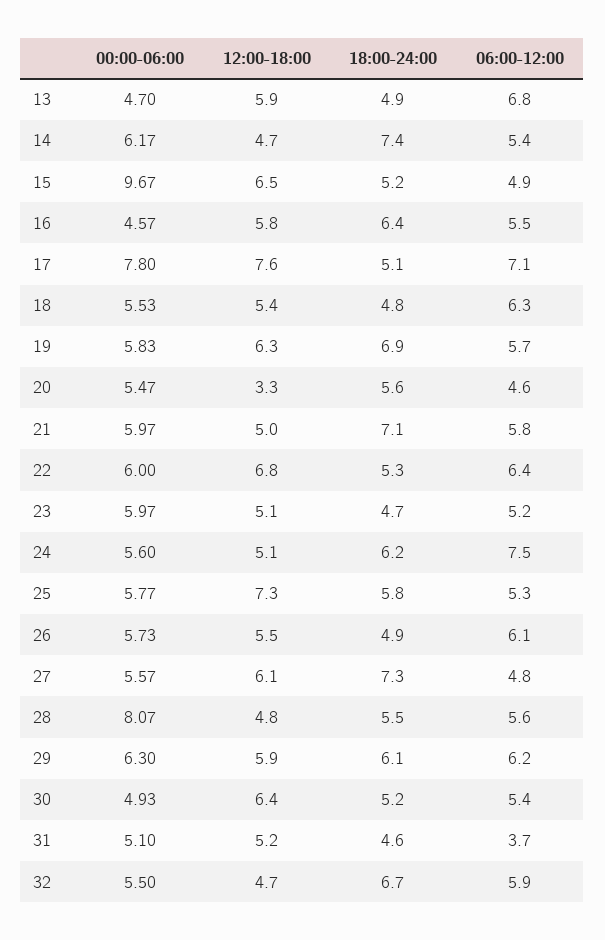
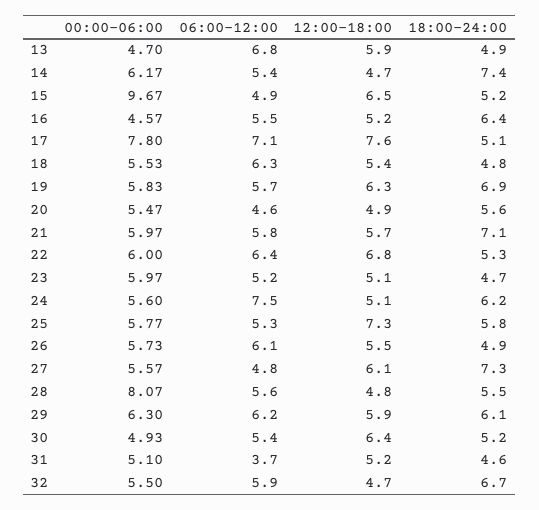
  {
    "00:00-06:00": {
      "13": 4.7,
      "14": 6.17,
      "15": 9.67,
      "16": 4.57,
      "17": 7.8,
      "18": 5.53,
      "19": 5.83,
      "20": 5.47,
      "21": 5.97,
      "22": 6,
      "23": 5.97,
      "24": 5.6,
      "25": 5.77,
      "26": 5.73,
      "27": 5.57,
      "28": 8.07,
      "29": 6.3,
      "30": 4.93,
      "31": 5.1,
      "32": 5.5
    },
    "12:00-18:00": {
      "13": 5.9,
      "14": 4.7,
      "15": 6.5,
-     "16": 5.8,
+     "16": 5.2,
      "17": 7.6,
      "18": 5.4,
      "19": 6.3,
-     "20": 3.3,
+     "20": 4.9,
-     "21": 5,
+     "21": 5.7,
      "22": 6.8,
      "23": 5.1,
      "24": 5.1,
      "25": 7.3,
      "26": 5.5,
      "27": 6.1,
      "28": 4.8,
      "29": 5.9,
      "30": 6.4,
      "31": 5.2,
      "32": 4.7
    },
    "18:00-24:00": {
      "13": 4.9,
      "14": 7.4,
      "15": 5.2,
      "16": 6.4,
      "17": 5.1,
      "18": 4.8,
      "19": 6.9,
      "20": 5.6,
      "21": 7.1,
      "22": 5.3,
      "23": 4.7,
      "24": 6.2,
      "25": 5.8,
      "26": 4.9,
      "27": 7.3,
      "28": 5.5,
      "29": 6.1,
      "30": 5.2,
      "31": 4.6,
      "32": 6.7
    },
    "06:00-12:00": {
      "13": 6.8,
      "14": 5.4,
      "15": 4.9,
      "16": 5.5,
      "17": 7.1,
      "18": 6.3,
      "19": 5.7,
      "20": 4.6,
      "21": 5.8,
      "22": 6.4,
      "23": 5.2,
      "24": 7.5,
      "25": 5.3,
      "26": 6.1,
      "27": 4.8,
      "28": 5.6,
      "29": 6.2,
      "30": 5.4,
      "31": 3.7,
      "32": 5.9
    }
  }

